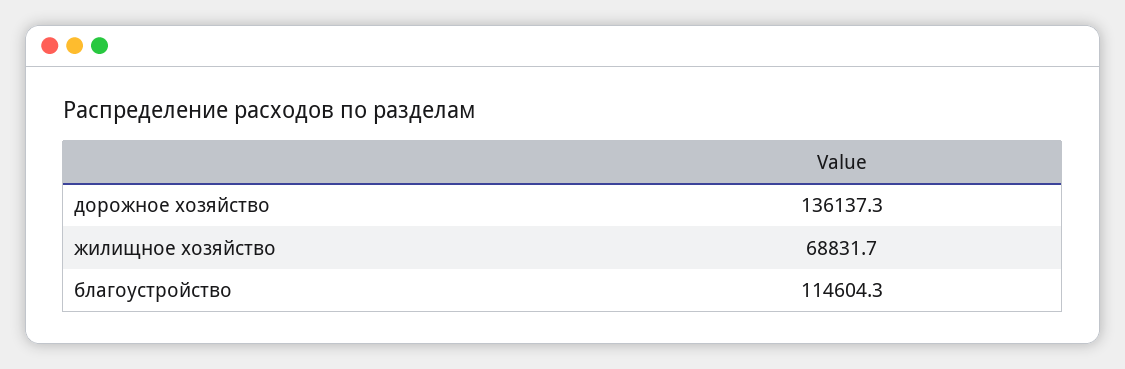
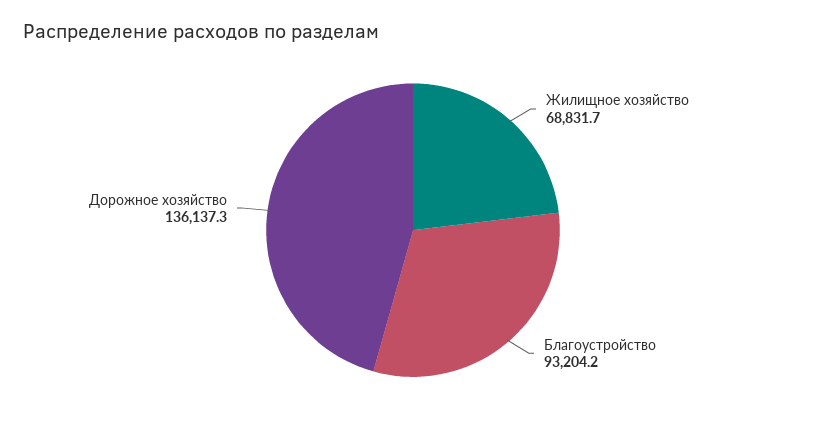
  {
    "дорожное хозяйство": 136137.3,
    "жилищное хозяйство": 68831.7,
-   "благоустройство": 114604.3
+   "благоустройство": 93204.2
  }

